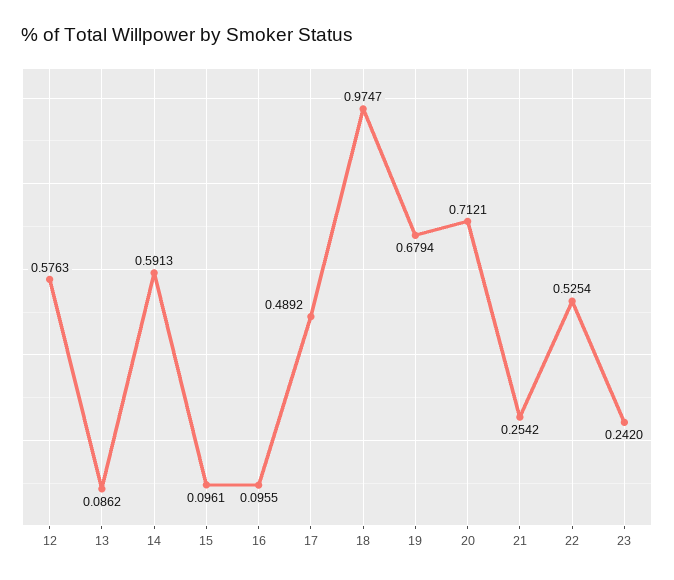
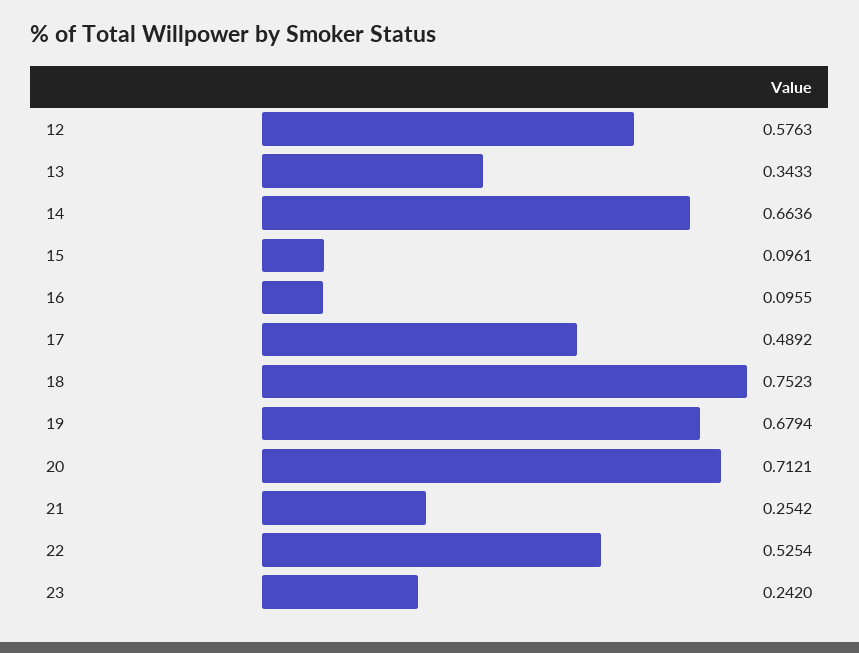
  {
    "12": 0.5763,
-   "13": 0.0862,
+   "13": 0.3433,
-   "14": 0.5913,
+   "14": 0.6636,
    "15": 0.0961,
    "16": 0.0955,
    "17": 0.4892,
-   "18": 0.9747,
+   "18": 0.7523,
    "19": 0.6794,
    "20": 0.7121,
    "21": 0.2542,
    "22": 0.5254,
    "23": 0.242
  }

